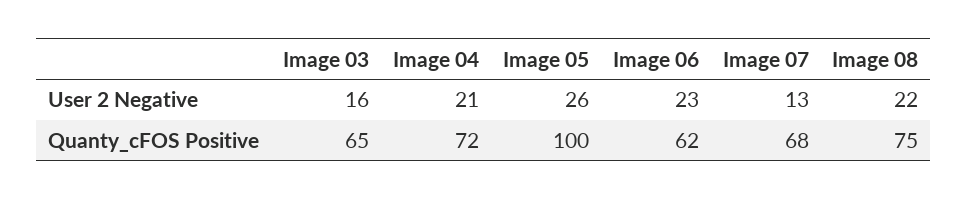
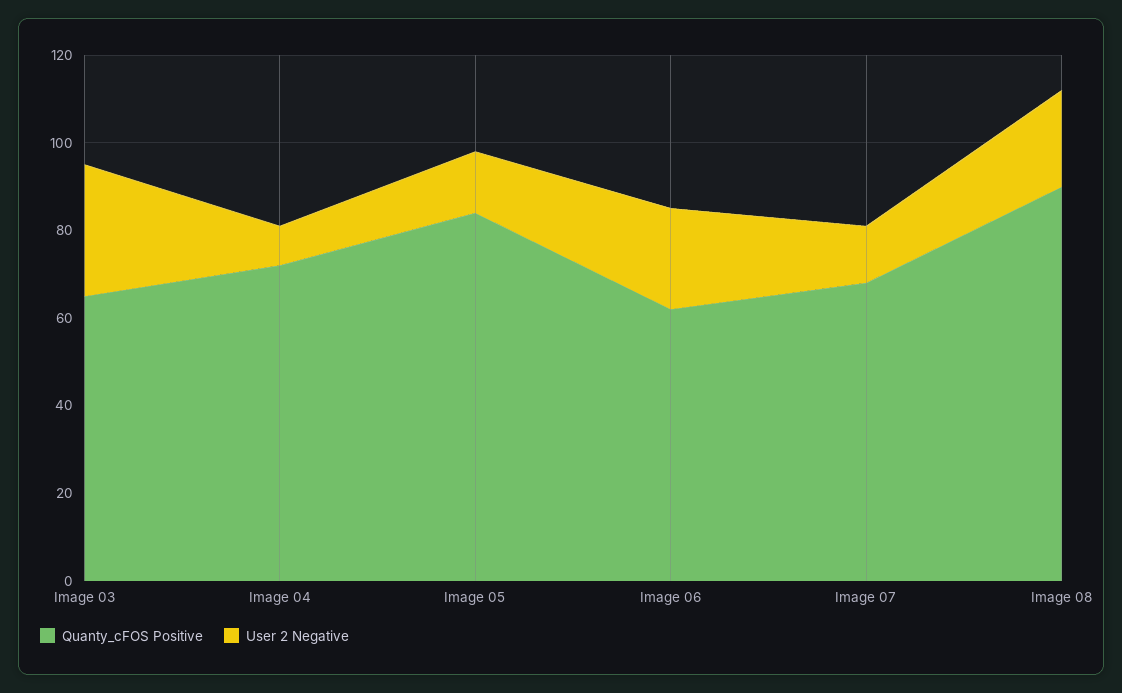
  {
    "User 2 Negative": {
-     "Image 03": 16,
+     "Image 03": 30,
-     "Image 04": 21,
+     "Image 04": 10,
-     "Image 05": 26,
+     "Image 05": 15,
      "Image 06": 23,
      "Image 07": 13,
      "Image 08": 22
    },
    "Quanty_cFOS Positive": {
      "Image 03": 65,
      "Image 04": 72,
-     "Image 05": 100,
+     "Image 05": 85,
      "Image 06": 62,
      "Image 07": 68,
-     "Image 08": 75
+     "Image 08": 90
    }
  }

